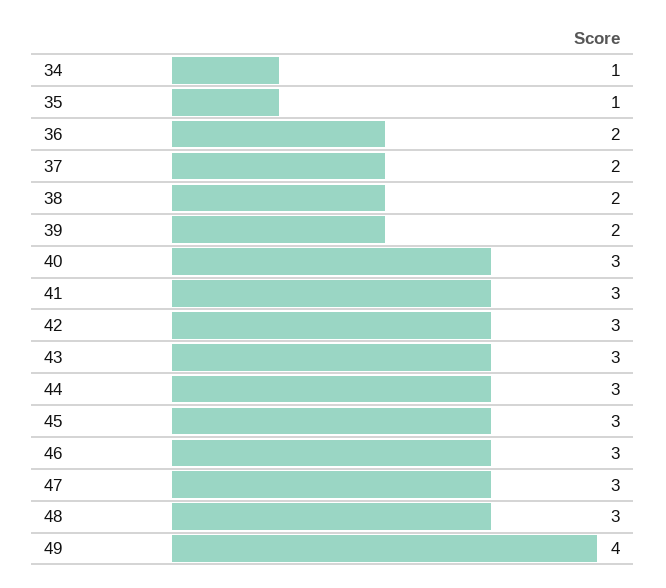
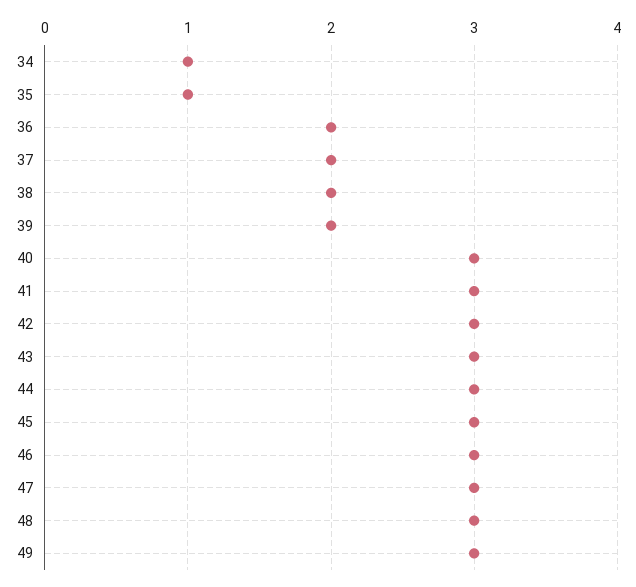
  {
    "34": 1,
    "35": 1,
    "36": 2,
    "37": 2,
    "38": 2,
    "39": 2,
    "40": 3,
    "41": 3,
    "42": 3,
    "43": 3,
    "44": 3,
    "45": 3,
    "46": 3,
    "47": 3,
    "48": 3,
-   "49": 4
+   "49": 3
  }

